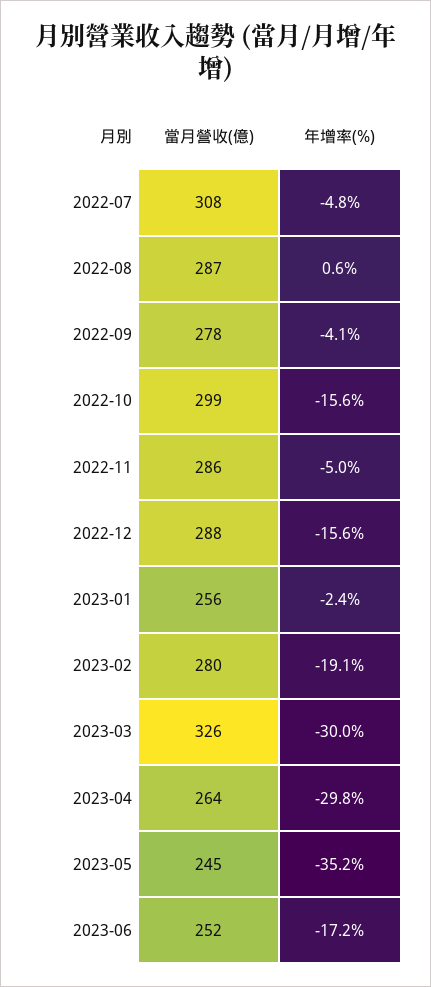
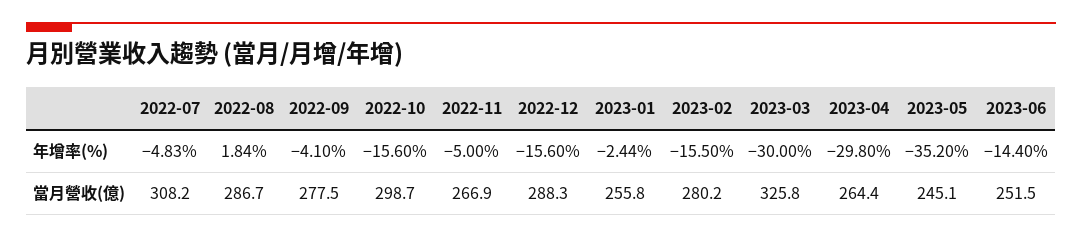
  {
    "當月營收(億)": {
      "2022-07": 308.2,
      "2022-08": 286.7,
      "2022-09": 277.5,
      "2022-10": 298.7,
-     "2022-11": 286,
+     "2022-11": 266.9,
      "2022-12": 288.3,
      "2023-01": 255.8,
      "2023-02": 280.2,
      "2023-03": 325.8,
      "2023-04": 264.4,
      "2023-05": 245.1,
      "2023-06": 251.5
    },
    "年增率(%)": {
      "2022-07": -4.83,
-     "2022-08": 0.6,
+     "2022-08": 1.84,
      "2022-09": -4.1,
      "2022-10": -15.6,
      "2022-11": -5,
      "2022-12": -15.6,
      "2023-01": -2.44,
-     "2023-02": -19.1,
+     "2023-02": -15.5,
      "2023-03": -30,
      "2023-04": -29.8,
      "2023-05": -35.2,
-     "2023-06": -17.2
+     "2023-06": -14.4
    }
  }

